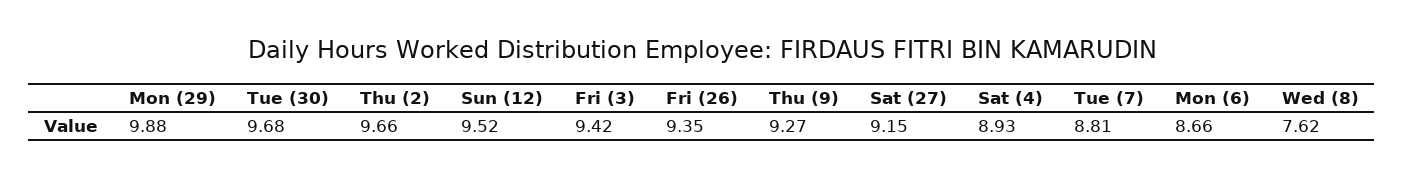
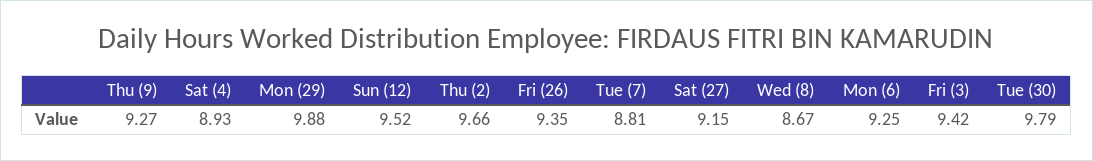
  {
    "Mon (29)": 9.88,
-   "Tue (30)": 9.68,
+   "Tue (30)": 9.79,
    "Thu (2)": 9.66,
    "Sun (12)": 9.52,
    "Fri (3)": 9.42,
    "Fri (26)": 9.35,
    "Thu (9)": 9.27,
    "Sat (27)": 9.15,
    "Sat (4)": 8.93,
    "Tue (7)": 8.81,
-   "Mon (6)": 8.66,
+   "Mon (6)": 9.25,
-   "Wed (8)": 7.62
+   "Wed (8)": 8.67
  }

